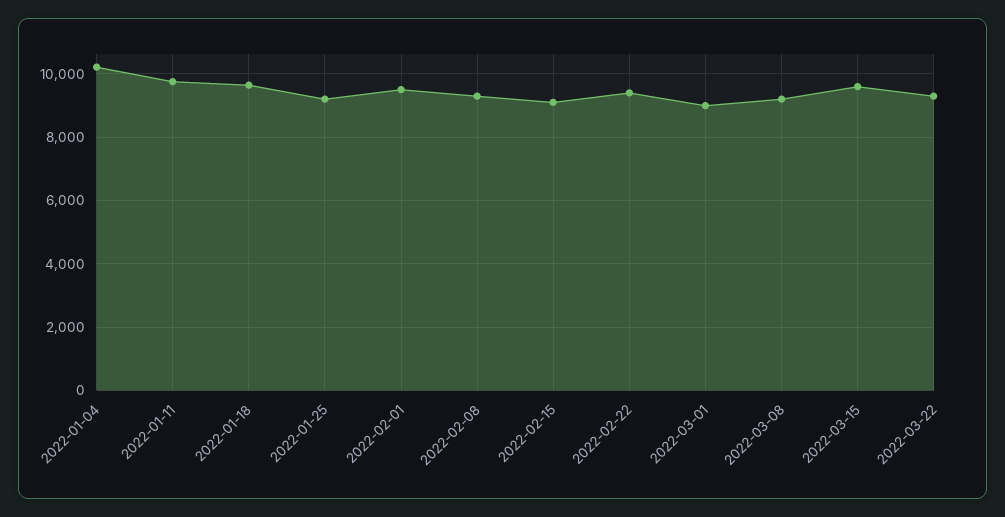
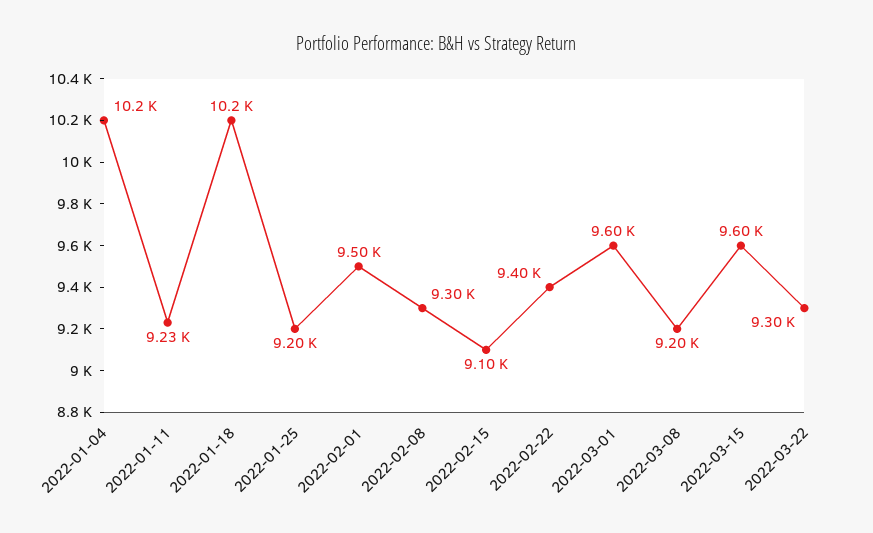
  {
    "2022-01-04": 10200,
-   "2022-01-11": 9800,
+   "2022-01-11": 9230,
-   "2022-01-18": 9600,
+   "2022-01-18": 10200,
    "2022-01-25": 9200,
    "2022-02-01": 9500,
    "2022-02-08": 9300,
    "2022-02-15": 9100,
    "2022-02-22": 9400,
-   "2022-03-01": 9000,
+   "2022-03-01": 9600,
    "2022-03-08": 9200,
    "2022-03-15": 9600,
    "2022-03-22": 9300
  }

